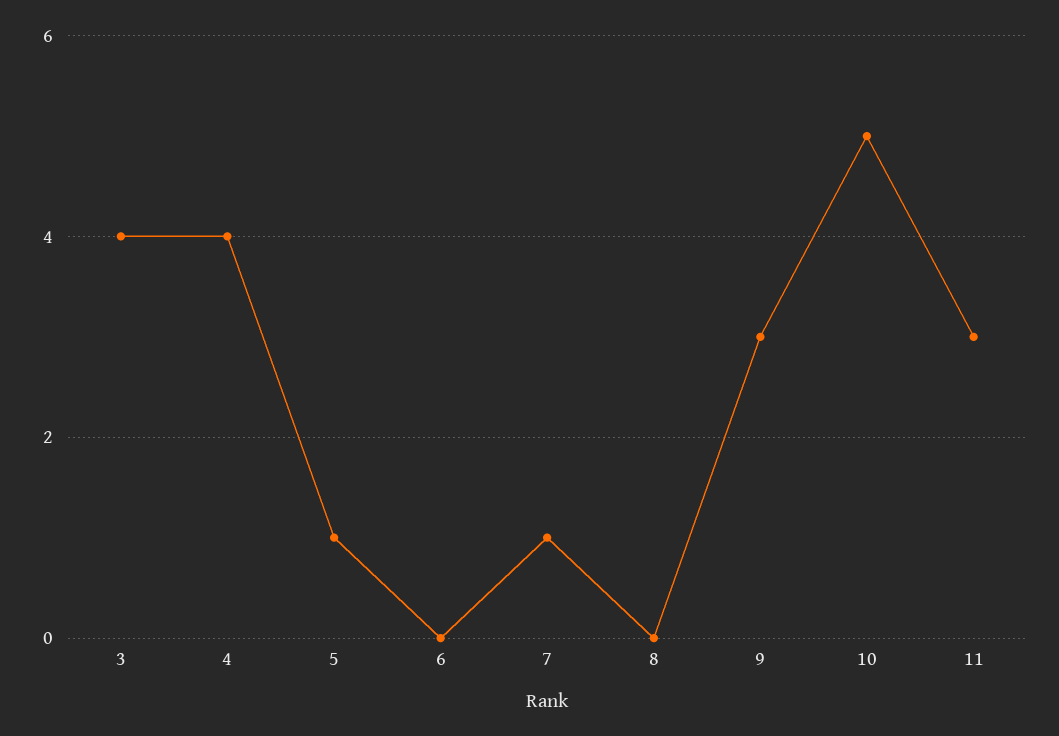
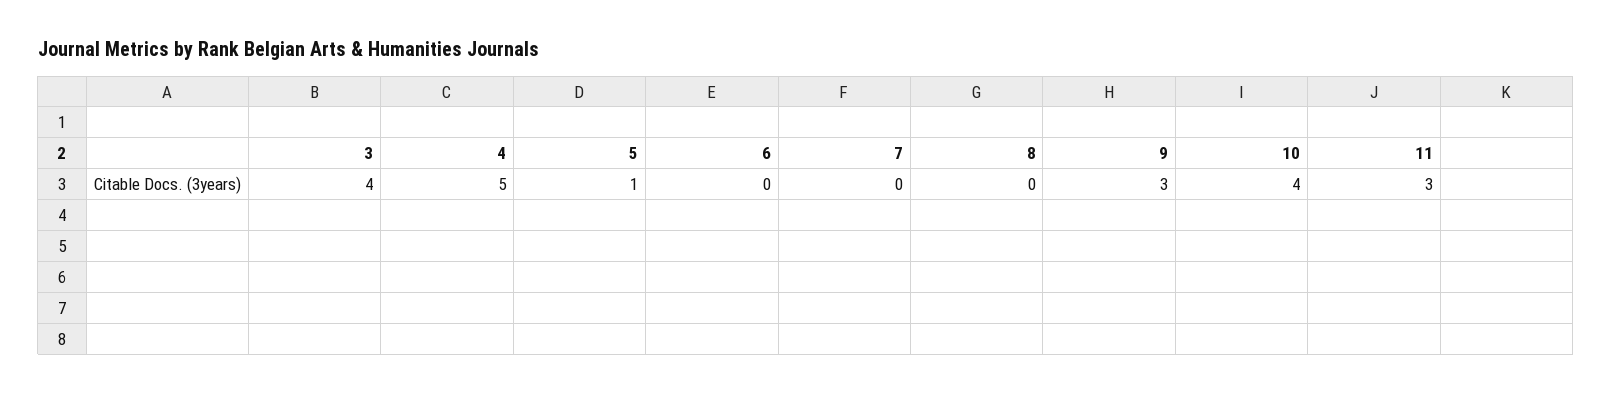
  {
    "3": 4,
-   "4": 4,
+   "4": 5,
    "5": 1,
    "6": 0,
-   "7": 1,
+   "7": 0,
    "8": 0,
    "9": 3,
-   "10": 5,
+   "10": 4,
    "11": 3
  }

